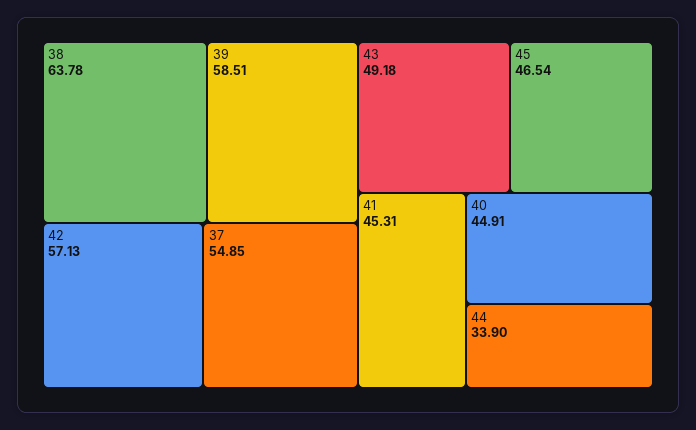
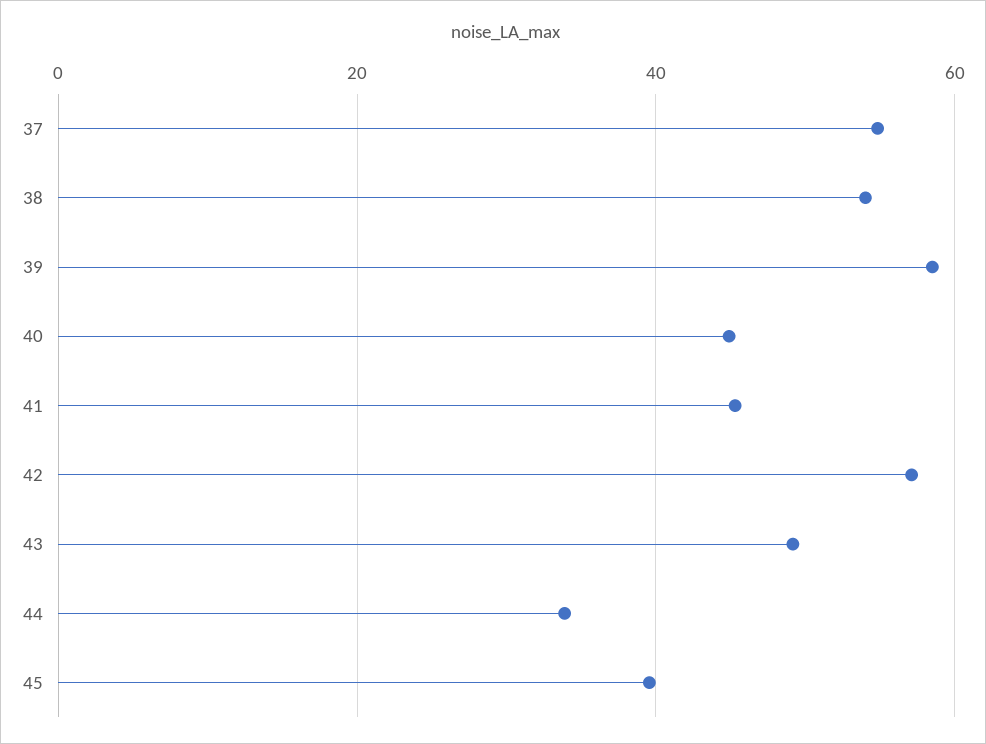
  {
-   "38": 63.78,
+   "38": 54,
    "39": 58.51,
    "42": 57.13,
    "37": 54.85,
    "43": 49.18,
-   "45": 46.54,
+   "45": 40,
    "41": 45.31,
    "40": 44.91,
    "44": 33.9
  }

